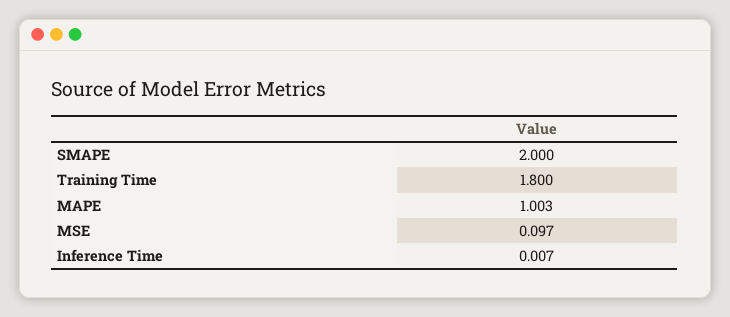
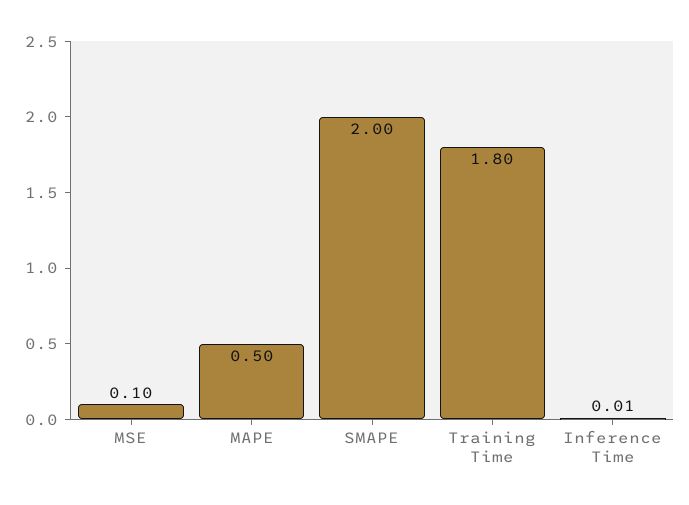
  {
    "SMAPE": 2,
    "Training Time": 1.8,
-   "MAPE": 1.003,
+   "MAPE": 0.5,
    "MSE": 0.097,
    "Inference Time": 0.007
  }

